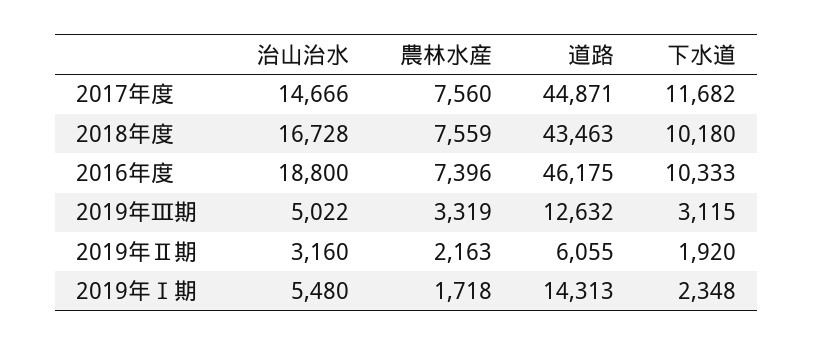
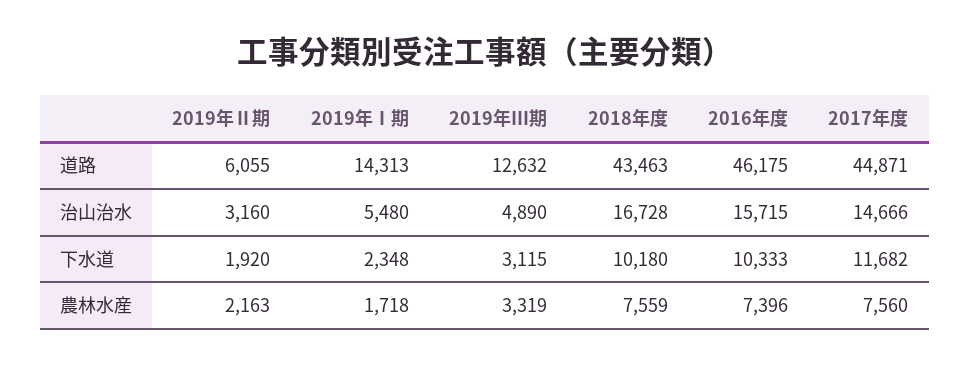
  {
    "治山治水": {
      "2017年度": 14666,
      "2018年度": 16728,
-     "2016年度": 18800,
+     "2016年度": 15715,
-     "2019年Ⅲ期": 5022,
+     "2019年Ⅲ期": 4890,
      "2019年Ⅱ期": 3160,
      "2019年Ⅰ期": 5480
    },
    "農林水産": {
      "2017年度": 7560,
      "2018年度": 7559,
      "2016年度": 7396,
      "2019年Ⅲ期": 3319,
      "2019年Ⅱ期": 2163,
      "2019年Ⅰ期": 1718
    },
    "道路": {
      "2017年度": 44871,
      "2018年度": 43463,
      "2016年度": 46175,
      "2019年Ⅲ期": 12632,
      "2019年Ⅱ期": 6055,
      "2019年Ⅰ期": 14313
    },
    "下水道": {
      "2017年度": 11682,
      "2018年度": 10180,
      "2016年度": 10333,
      "2019年Ⅲ期": 3115,
      "2019年Ⅱ期": 1920,
      "2019年Ⅰ期": 2348
    }
  }

